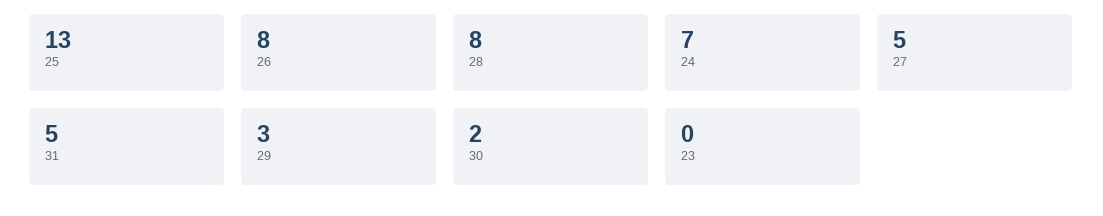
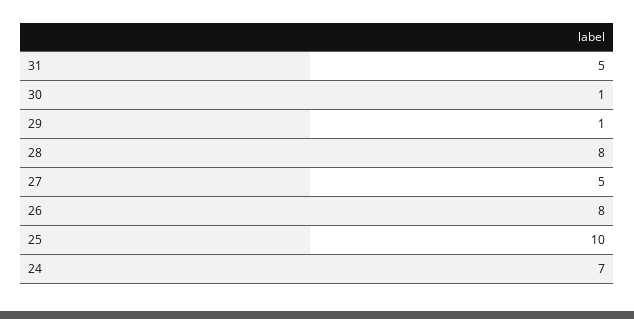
  {
-   "25": 13,
+   "25": 10,
    "26": 8,
    "28": 8,
    "24": 7,
    "27": 5,
    "31": 5,
-   "29": 3,
+   "29": 1,
-   "30": 2,
+   "30": 1
-   "23": 0
  }

